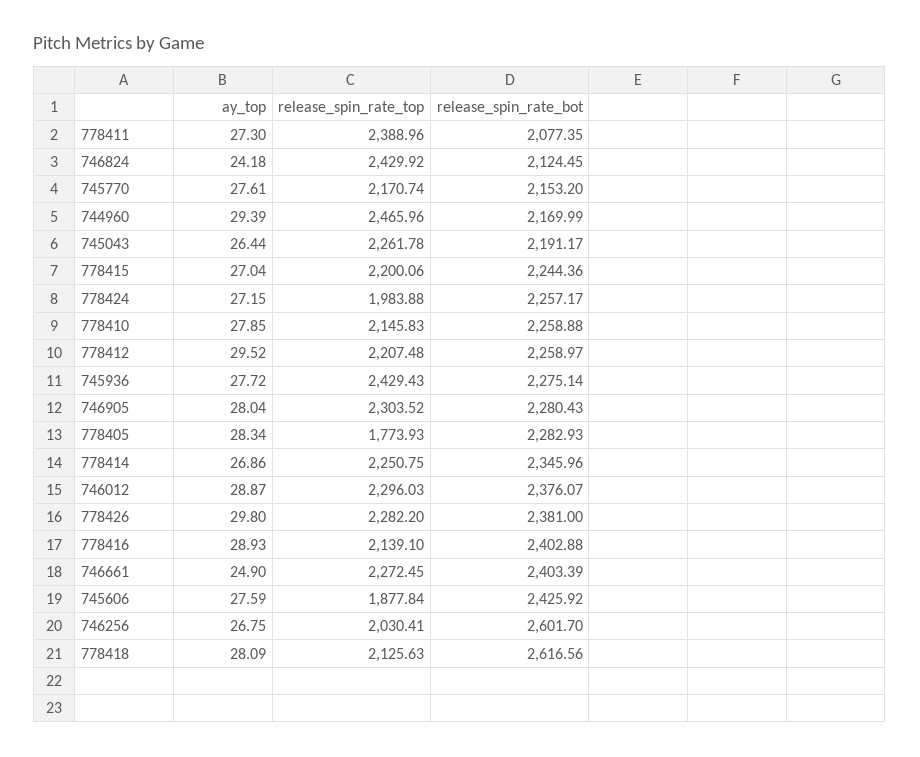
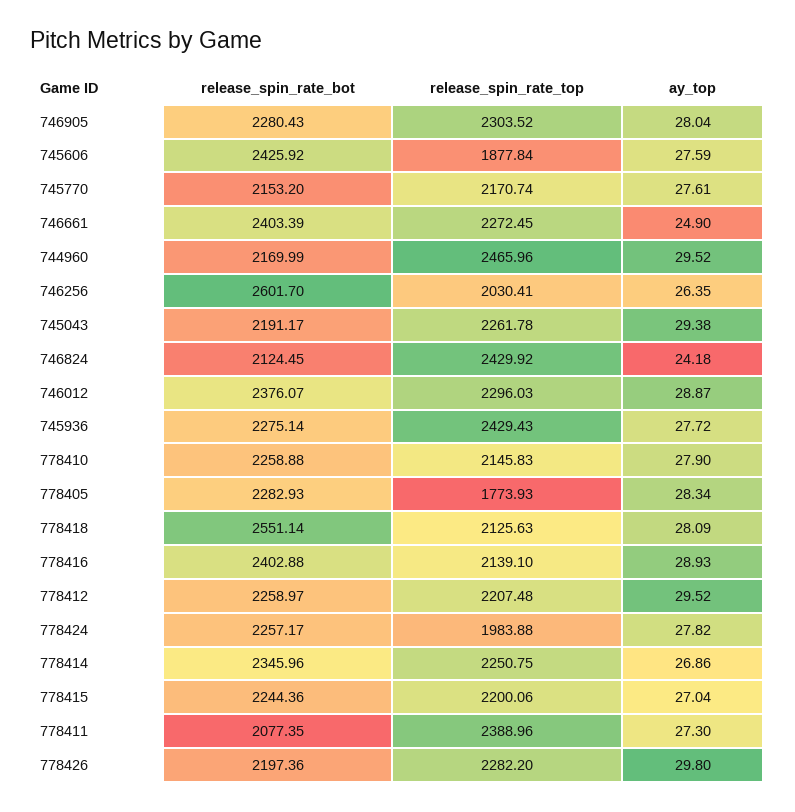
  {
    "ay_top": {
      "778411": 27.3,
      "746824": 24.18,
      "745770": 27.61,
-     "744960": 29.39,
+     "744960": 29.52,
-     "745043": 26.44,
+     "745043": 29.38,
      "778415": 27.04,
-     "778424": 27.15,
+     "778424": 27.82,
-     "778410": 27.85,
+     "778410": 27.9,
      "778412": 29.52,
      "745936": 27.72,
      "746905": 28.04,
      "778405": 28.34,
      "778414": 26.86,
      "746012": 28.87,
      "778426": 29.8,
      "778416": 28.93,
      "746661": 24.9,
      "745606": 27.59,
-     "746256": 26.75,
+     "746256": 26.35,
      "778418": 28.09
    },
    "release_spin_rate_top": {
      "778411": 2388.96,
      "746824": 2429.92,
      "745770": 2170.74,
      "744960": 2465.96,
      "745043": 2261.78,
      "778415": 2200.06,
      "778424": 1983.88,
      "778410": 2145.83,
      "778412": 2207.48,
      "745936": 2429.43,
      "746905": 2303.52,
      "778405": 1773.93,
      "778414": 2250.75,
      "746012": 2296.03,
      "778426": 2282.2,
      "778416": 2139.1,
      "746661": 2272.45,
      "745606": 1877.84,
      "746256": 2030.41,
      "778418": 2125.63
    },
    "release_spin_rate_bot": {
      "778411": 2077.35,
      "746824": 2124.45,
      "745770": 2153.2,
      "744960": 2169.99,
      "745043": 2191.17,
      "778415": 2244.36,
      "778424": 2257.17,
      "778410": 2258.88,
      "778412": 2258.97,
      "745936": 2275.14,
      "746905": 2280.43,
      "778405": 2282.93,
      "778414": 2345.96,
      "746012": 2376.07,
-     "778426": 2381,
+     "778426": 2197.36,
      "778416": 2402.88,
      "746661": 2403.39,
      "745606": 2425.92,
      "746256": 2601.7,
-     "778418": 2616.56
+     "778418": 2551.14
    }
  }

